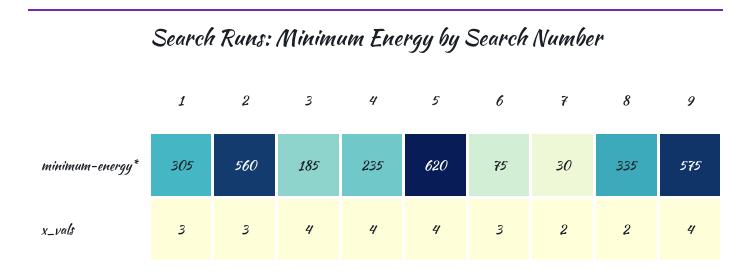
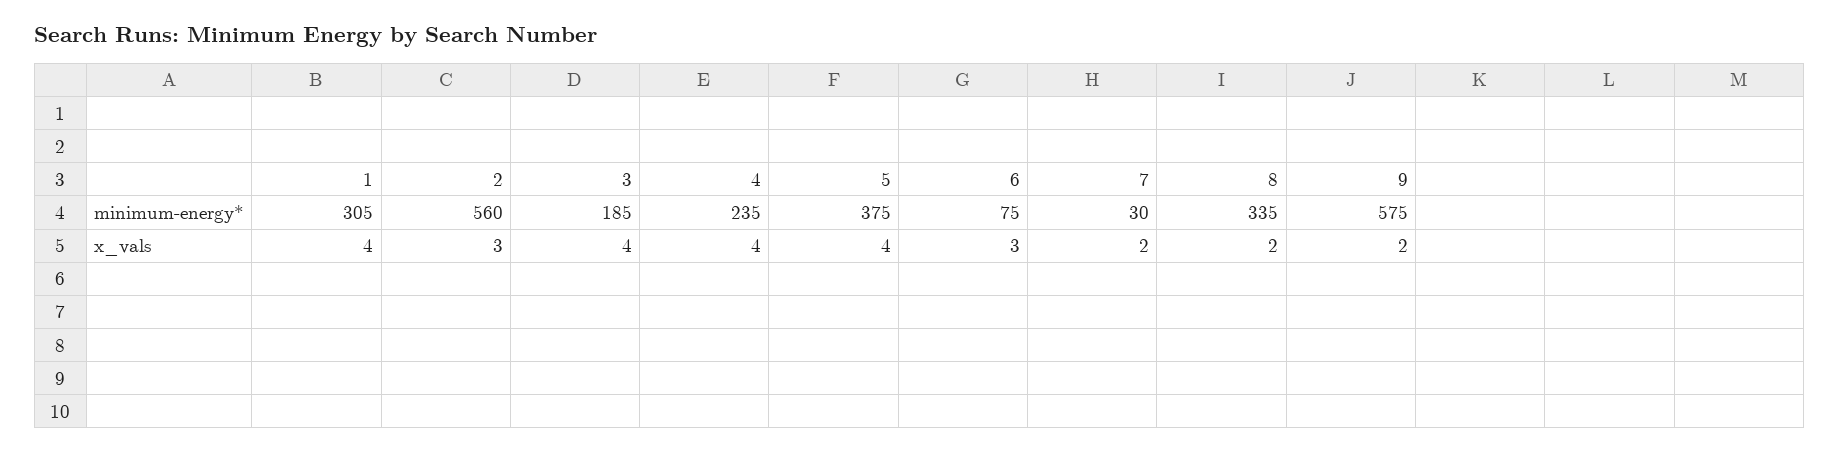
  {
    "1": {
      "minimum-energy*": 305,
-     "x_vals": 3
+     "x_vals": 4
    },
    "2": {
      "minimum-energy*": 560,
      "x_vals": 3
    },
    "3": {
      "minimum-energy*": 185,
      "x_vals": 4
    },
    "4": {
      "minimum-energy*": 235,
      "x_vals": 4
    },
    "5": {
-     "minimum-energy*": 620,
+     "minimum-energy*": 375,
      "x_vals": 4
    },
    "6": {
      "minimum-energy*": 75,
      "x_vals": 3
    },
    "7": {
      "minimum-energy*": 30,
      "x_vals": 2
    },
    "8": {
      "minimum-energy*": 335,
      "x_vals": 2
    },
    "9": {
      "minimum-energy*": 575,
-     "x_vals": 4
+     "x_vals": 2
    }
  }

